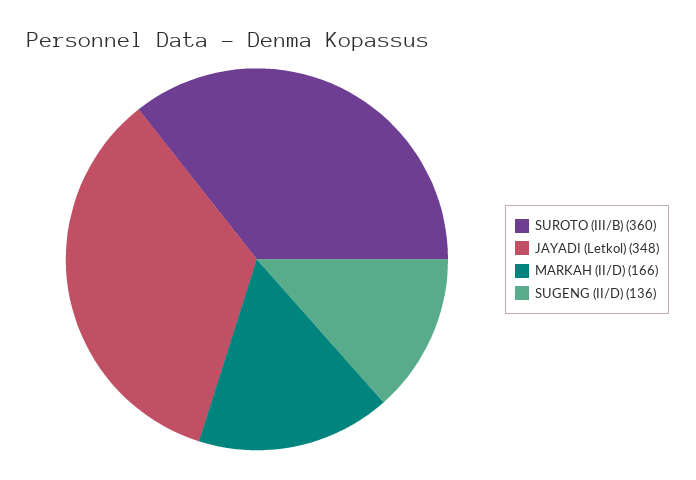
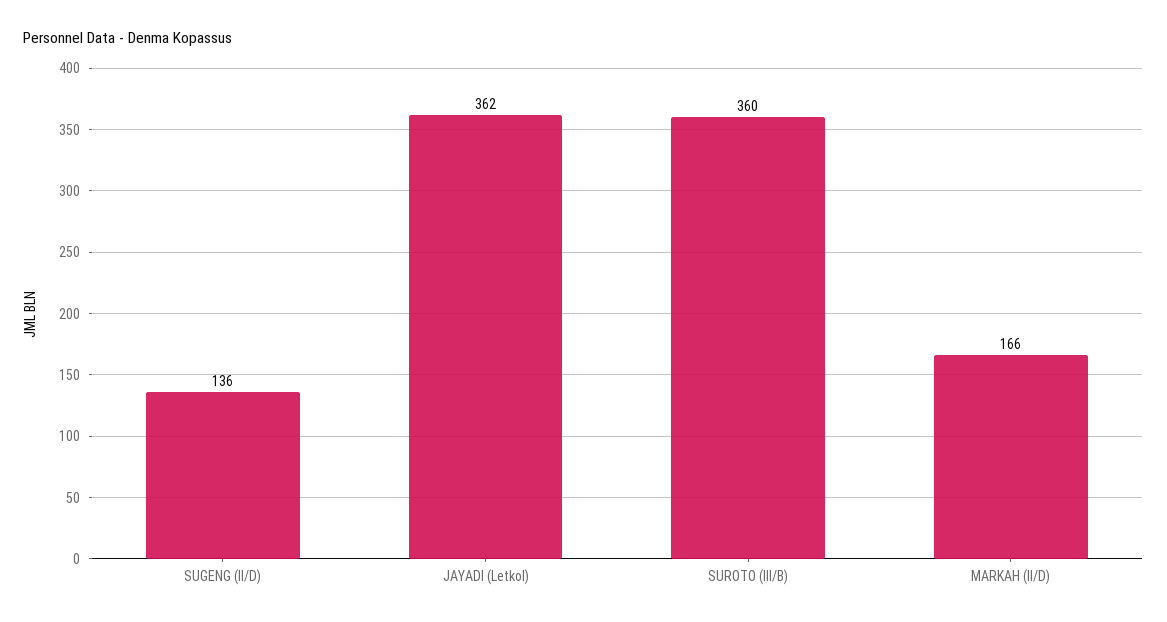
  {
    "SUROTO (III/B)": 360,
-   "JAYADI (Letkol)": 348,
+   "JAYADI (Letkol)": 362,
    "MARKAH (II/D)": 166,
    "SUGENG (II/D)": 136
  }

